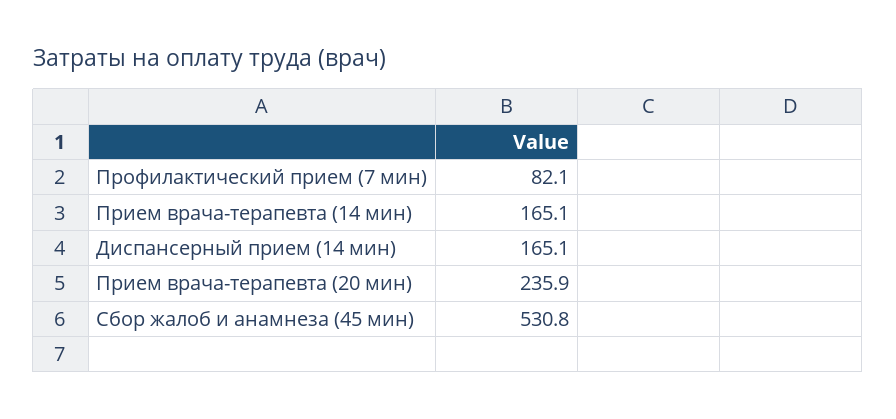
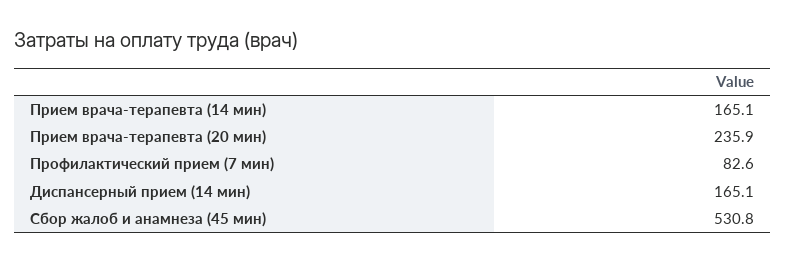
  {
-   "Профилактический прием (7 мин)": 82.1,
+   "Профилактический прием (7 мин)": 82.6,
    "Прием врача-терапевта (14 мин)": 165.1,
    "Диспансерный прием (14 мин)": 165.1,
    "Прием врача-терапевта (20 мин)": 235.9,
    "Сбор жалоб и анамнеза (45 мин)": 530.8
  }

